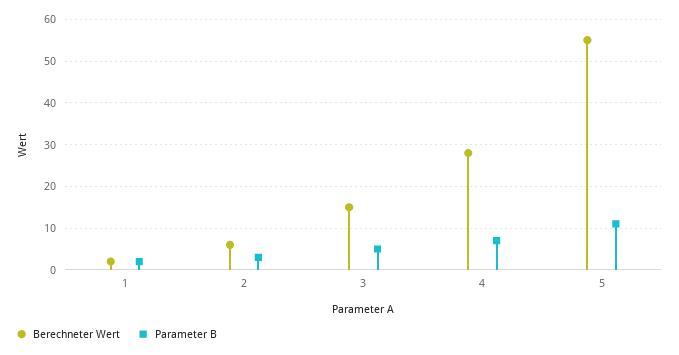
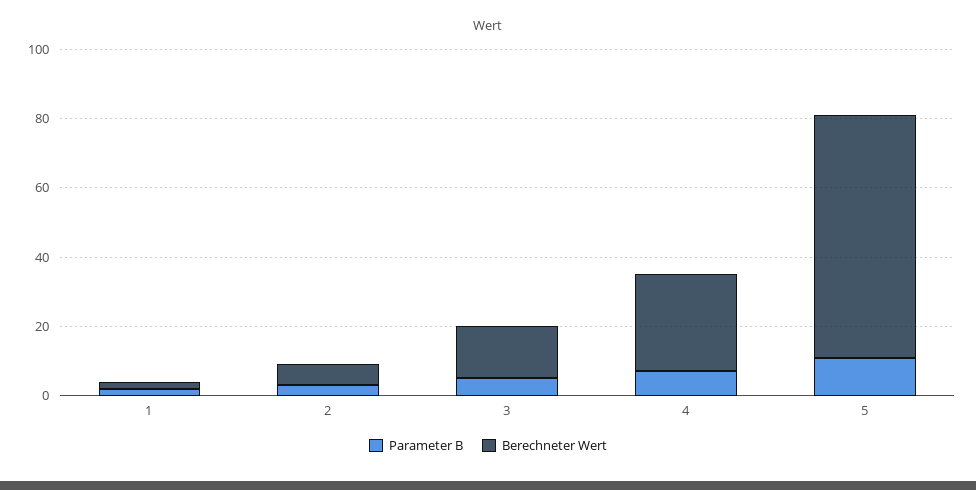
  {
    "Berechneter Wert": {
      "1": 0,
      "2": 5,
      "3": 15,
      "4": 30,
-     "5": 55
+     "5": 70
    },
    "Parameter B": {
      "1": 0,
      "2": 5,
      "3": 5,
      "4": 5,
      "5": 10
    }
  }

